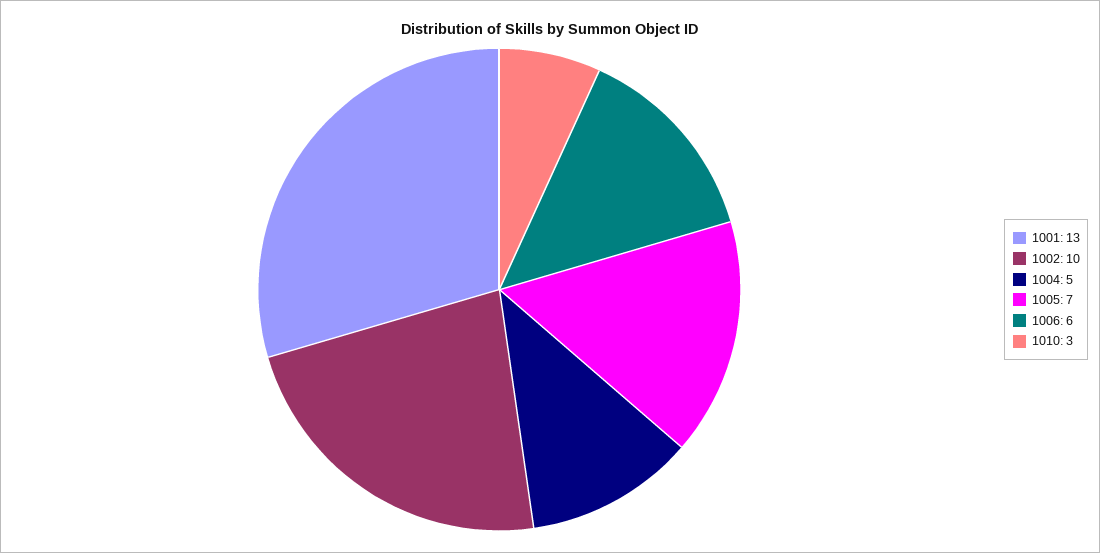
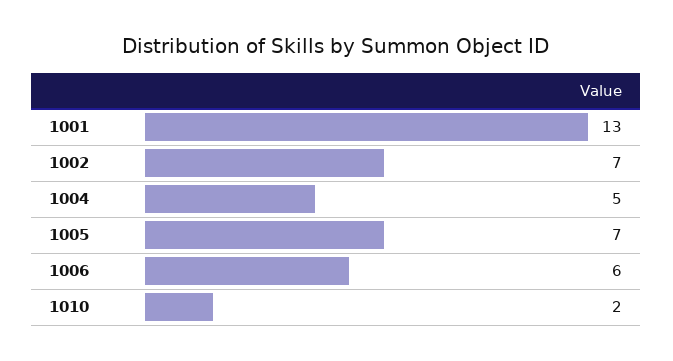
  {
    "1001": 13,
-   "1002": 10,
+   "1002": 7,
    "1004": 5,
    "1005": 7,
    "1006": 6,
-   "1010": 3
+   "1010": 2
  }

